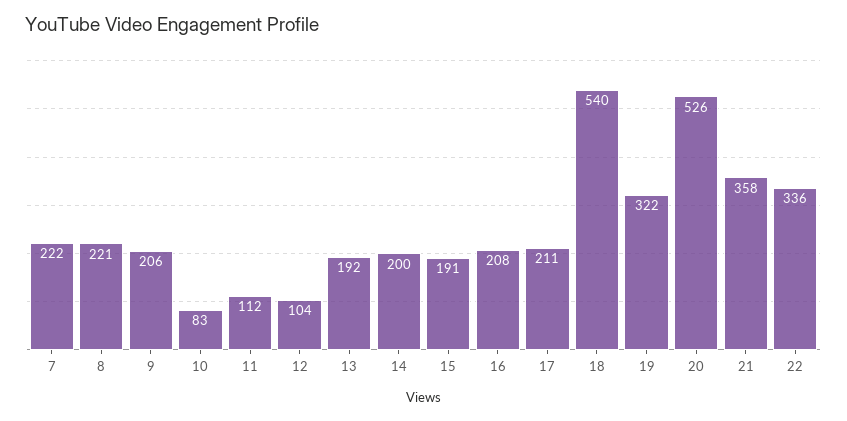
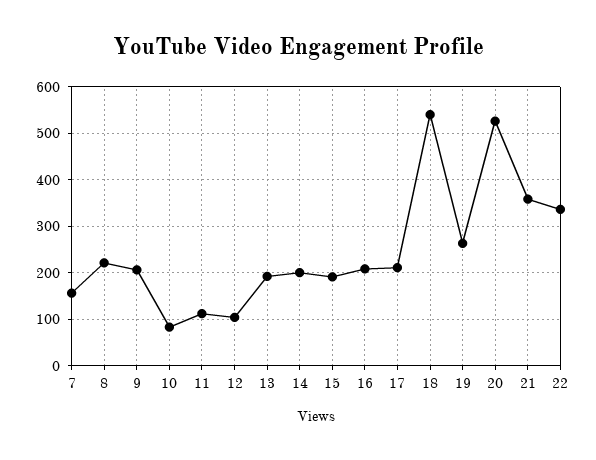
  {
-   "7": 222,
+   "7": 160,
    "8": 221,
    "9": 206,
    "10": 83,
    "11": 112,
    "12": 104,
    "13": 192,
    "14": 200,
    "15": 191,
    "16": 208,
    "17": 211,
    "18": 540,
-   "19": 322,
+   "19": 260,
    "20": 526,
    "21": 358,
    "22": 336
  }

